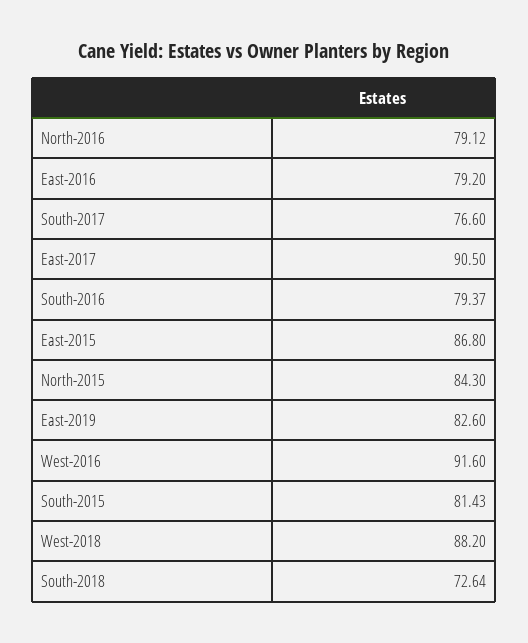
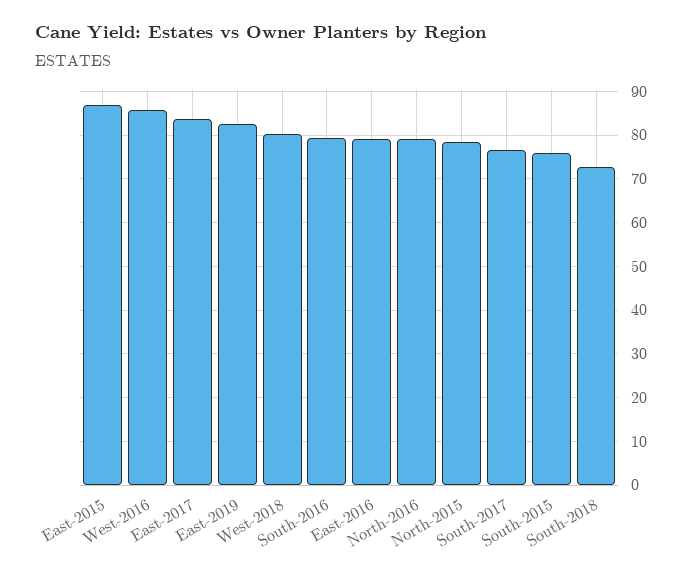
  {
    "North-2016": 79.12,
    "East-2016": 79.2,
    "South-2017": 76.6,
-   "East-2017": 90.5,
+   "East-2017": 84,
    "South-2016": 79.37,
    "East-2015": 86.8,
-   "North-2015": 84.3,
+   "North-2015": 78,
    "East-2019": 82.6,
-   "West-2016": 91.6,
+   "West-2016": 86,
-   "South-2015": 81.43,
+   "South-2015": 76,
-   "West-2018": 88.2,
+   "West-2018": 80,
    "South-2018": 72.64
  }

